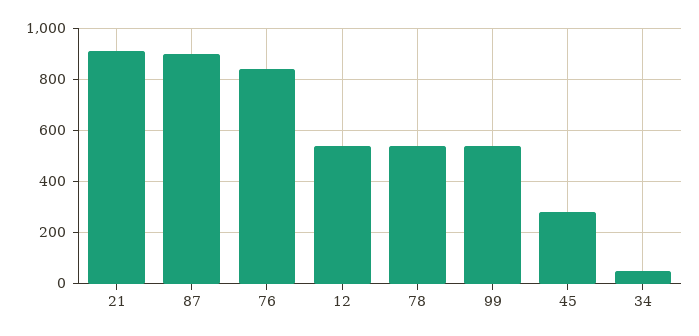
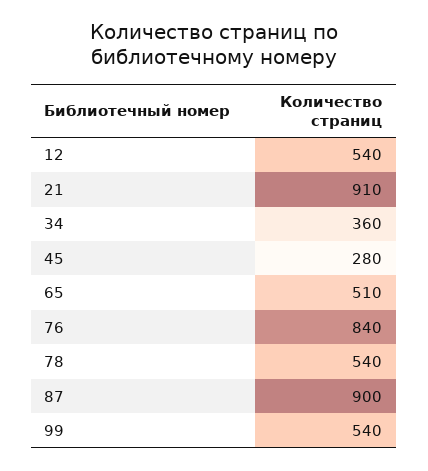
  {
    "21": 910,
    "87": 900,
    "76": 840,
    "12": 540,
    "78": 540,
    "99": 540,
    "45": 280,
-   "34": 50
+   "34": 360,
+   "65": 510
  }

